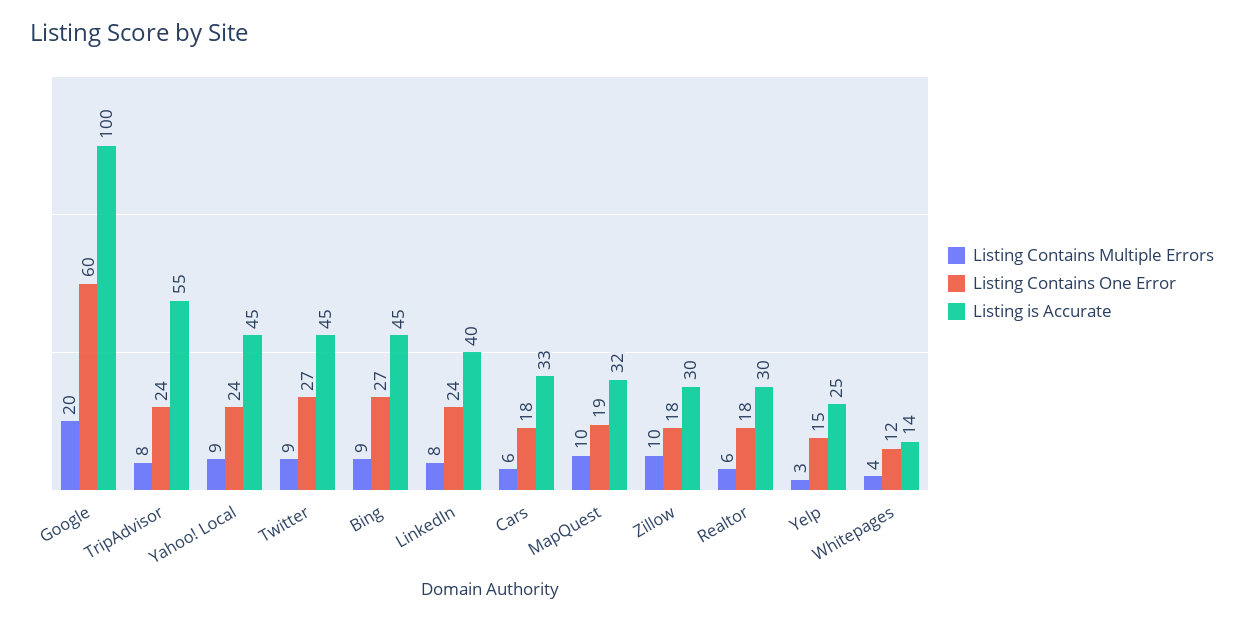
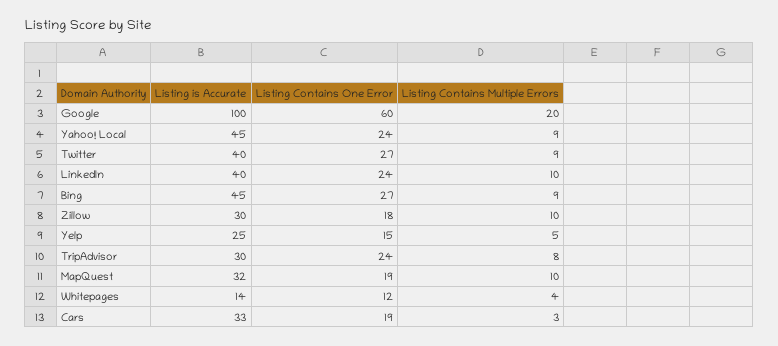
  {
    "Listing Contains Multiple Errors": {
      "Google": 20,
      "TripAdvisor": 8,
      "Yahoo! Local": 9,
      "Twitter": 9,
      "Bing": 9,
-     "LinkedIn": 8,
+     "LinkedIn": 10,
-     "Cars": 6,
+     "Cars": 3,
      "MapQuest": 10,
      "Zillow": 10,
-     "Realtor": 6,
-     "Yelp": 3,
+     "Yelp": 5,
      "Whitepages": 4
    },
    "Listing Contains One Error": {
      "Google": 60,
      "TripAdvisor": 24,
      "Yahoo! Local": 24,
      "Twitter": 27,
      "Bing": 27,
      "LinkedIn": 24,
-     "Cars": 18,
+     "Cars": 19,
      "MapQuest": 19,
      "Zillow": 18,
-     "Realtor": 18,
      "Yelp": 15,
      "Whitepages": 12
    },
    "Listing is Accurate": {
      "Google": 100,
-     "TripAdvisor": 55,
+     "TripAdvisor": 30,
      "Yahoo! Local": 45,
-     "Twitter": 45,
+     "Twitter": 40,
      "Bing": 45,
      "LinkedIn": 40,
      "Cars": 33,
      "MapQuest": 32,
      "Zillow": 30,
-     "Realtor": 30,
      "Yelp": 25,
      "Whitepages": 14
    }
  }

